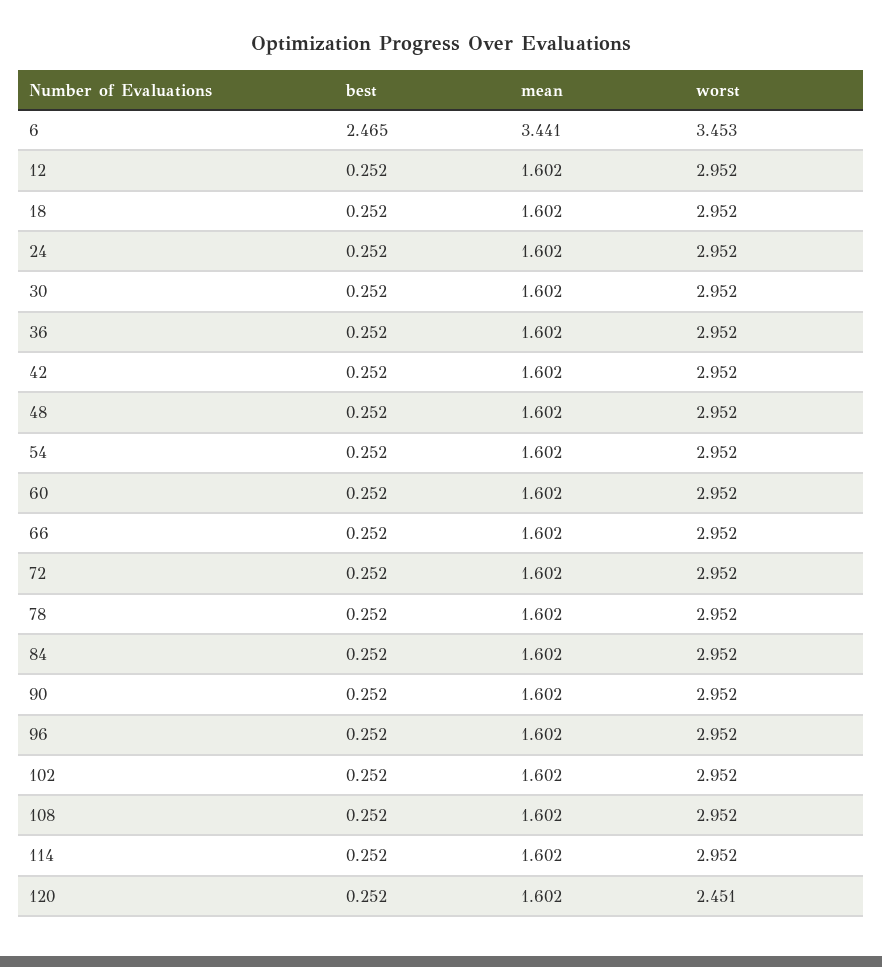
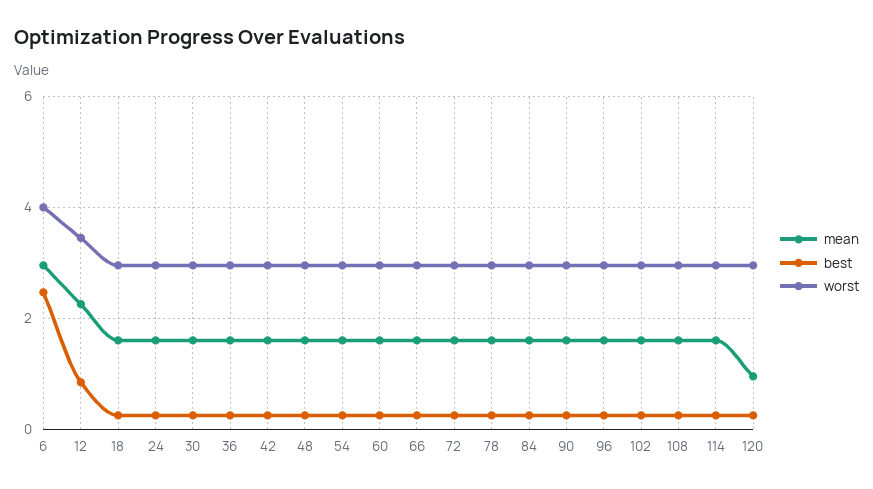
  {
    "best": {
      "6": 2.465,
-     "12": 0.252,
+     "12": 0.8,
      "18": 0.252,
      "24": 0.252,
      "30": 0.252,
      "36": 0.252,
      "42": 0.252,
      "48": 0.252,
      "54": 0.252,
      "60": 0.252,
      "66": 0.252,
      "72": 0.252,
      "78": 0.252,
      "84": 0.252,
      "90": 0.252,
      "96": 0.252,
      "102": 0.252,
      "108": 0.252,
      "114": 0.252,
      "120": 0.252
    },
    "mean": {
-     "6": 3.441,
+     "6": 3,
-     "12": 1.602,
+     "12": 2.2,
      "18": 1.602,
      "24": 1.602,
      "30": 1.602,
      "36": 1.602,
      "42": 1.602,
      "48": 1.602,
      "54": 1.602,
      "60": 1.602,
      "66": 1.602,
      "72": 1.602,
      "78": 1.602,
      "84": 1.602,
      "90": 1.602,
      "96": 1.602,
      "102": 1.602,
      "108": 1.602,
      "114": 1.602,
-     "120": 1.602
+     "120": 1
    },
    "worst": {
-     "6": 3.453,
+     "6": 4,
-     "12": 2.952,
+     "12": 3.4,
      "18": 2.952,
      "24": 2.952,
      "30": 2.952,
      "36": 2.952,
      "42": 2.952,
      "48": 2.952,
      "54": 2.952,
      "60": 2.952,
      "66": 2.952,
      "72": 2.952,
      "78": 2.952,
      "84": 2.952,
      "90": 2.952,
      "96": 2.952,
      "102": 2.952,
      "108": 2.952,
      "114": 2.952,
-     "120": 2.451
+     "120": 3
    }
  }

